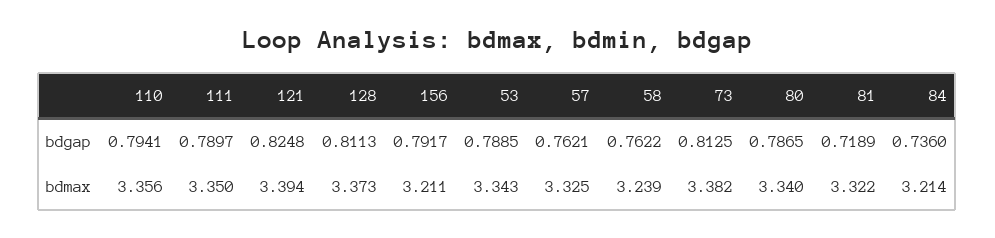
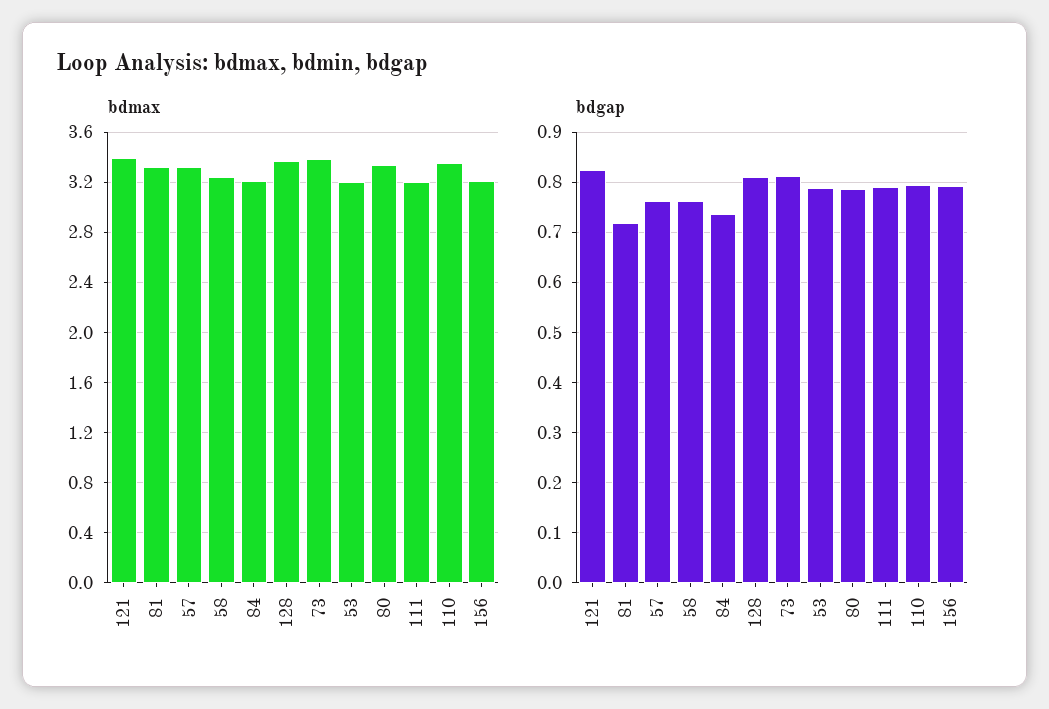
  {
    "bdgap": {
      "110": 0.7941,
      "111": 0.7897,
      "121": 0.8248,
      "128": 0.8113,
      "156": 0.7917,
      "53": 0.7885,
      "57": 0.7621,
      "58": 0.7622,
      "73": 0.8125,
      "80": 0.7865,
      "81": 0.7189,
      "84": 0.736
    },
    "bdmax": {
      "110": 3.356,
-     "111": 3.35,
+     "111": 3.2,
      "121": 3.394,
      "128": 3.373,
      "156": 3.211,
-     "53": 3.343,
+     "53": 3.2,
      "57": 3.325,
      "58": 3.239,
      "73": 3.382,
      "80": 3.34,
      "81": 3.322,
      "84": 3.214
    }
  }

